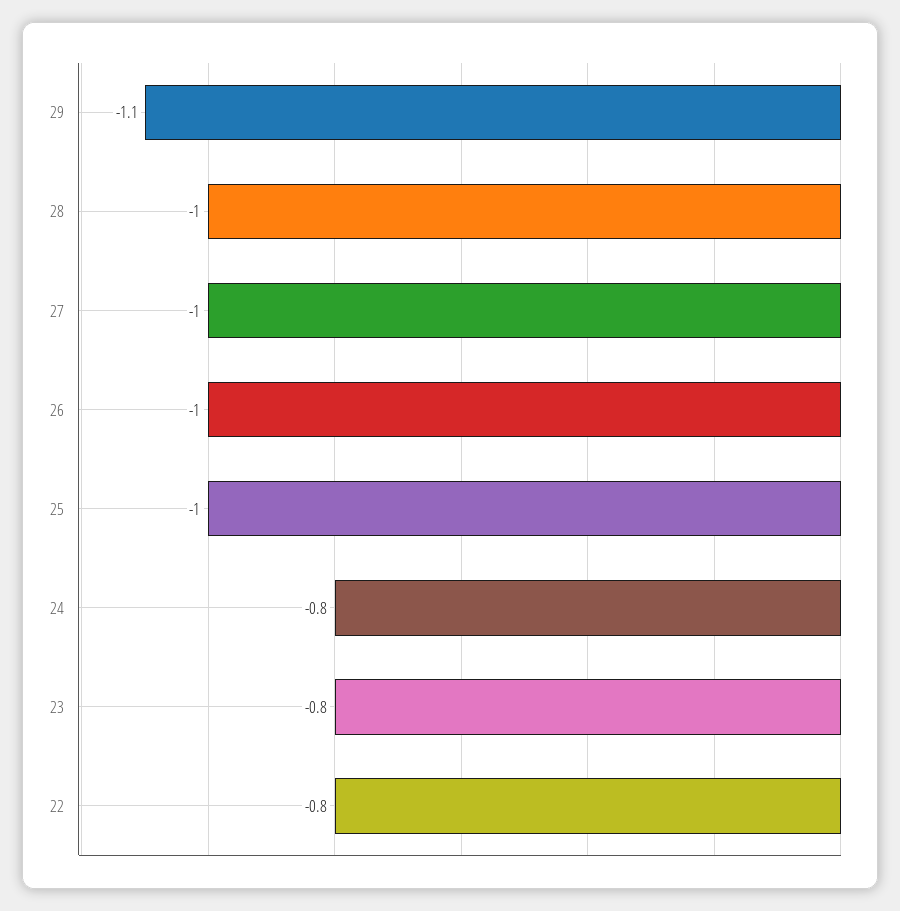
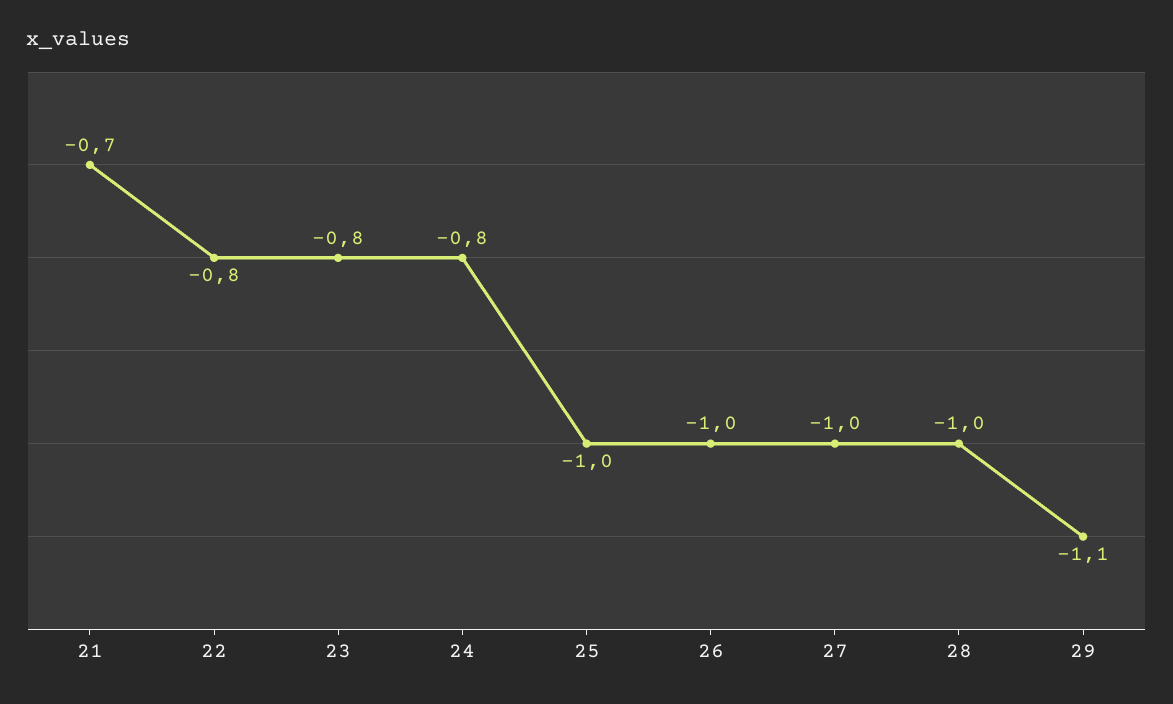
  {
    "29": -1.1,
    "28": -1,
    "27": -1,
    "26": -1,
    "25": -1,
    "24": -0.8,
    "23": -0.8,
-   "22": -0.8
+   "22": -0.8,
+   "21": -0.7
  }

